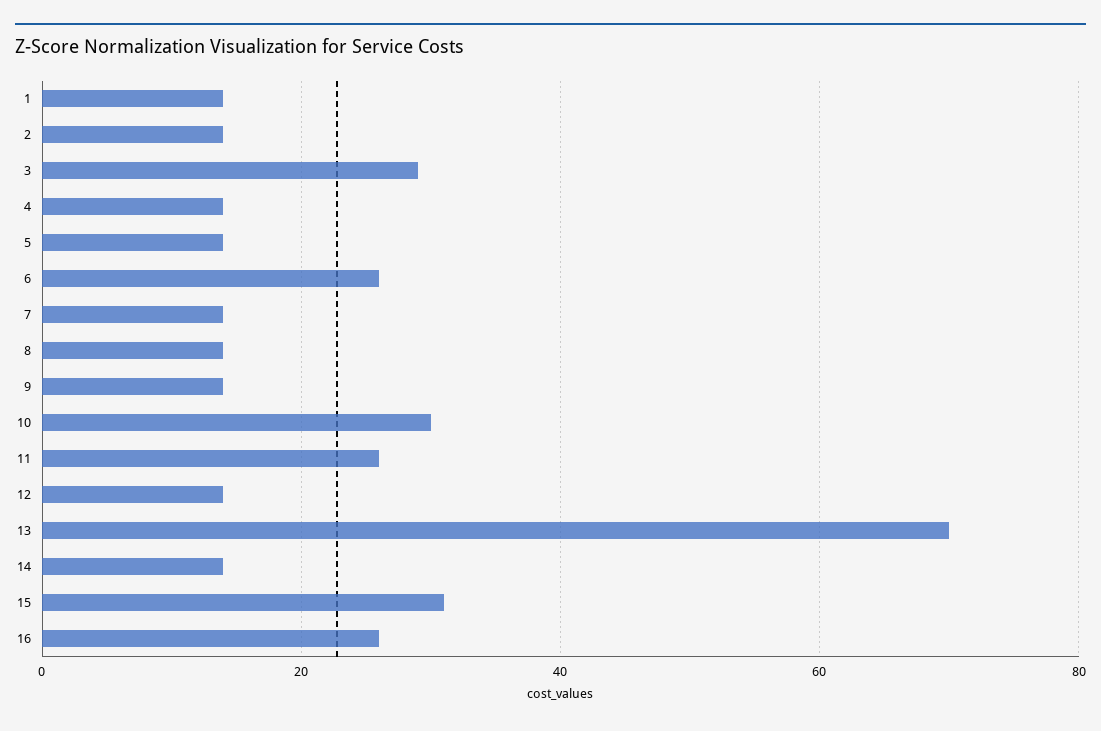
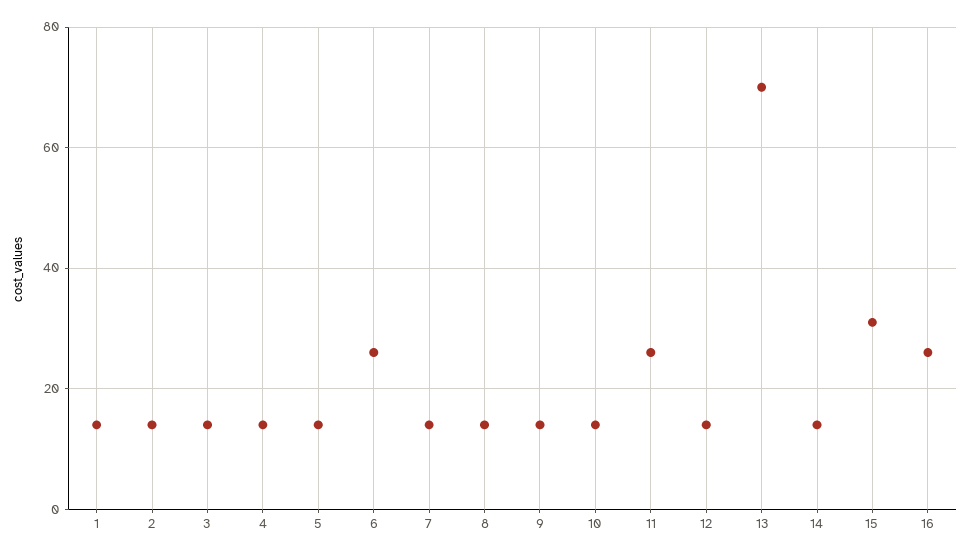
  {
    "1": 15,
    "2": 15,
-   "3": 30,
+   "3": 15,
    "4": 15,
    "5": 15,
    "6": 25,
    "7": 15,
    "8": 15,
    "9": 15,
-   "10": 30,
+   "10": 15,
    "11": 25,
    "12": 15,
    "13": 70,
    "14": 15,
    "15": 30,
    "16": 25
  }

